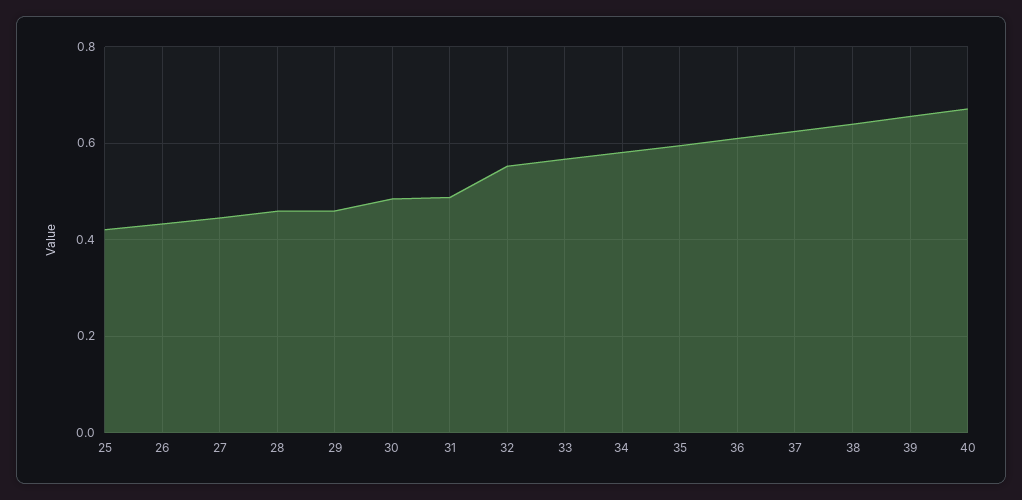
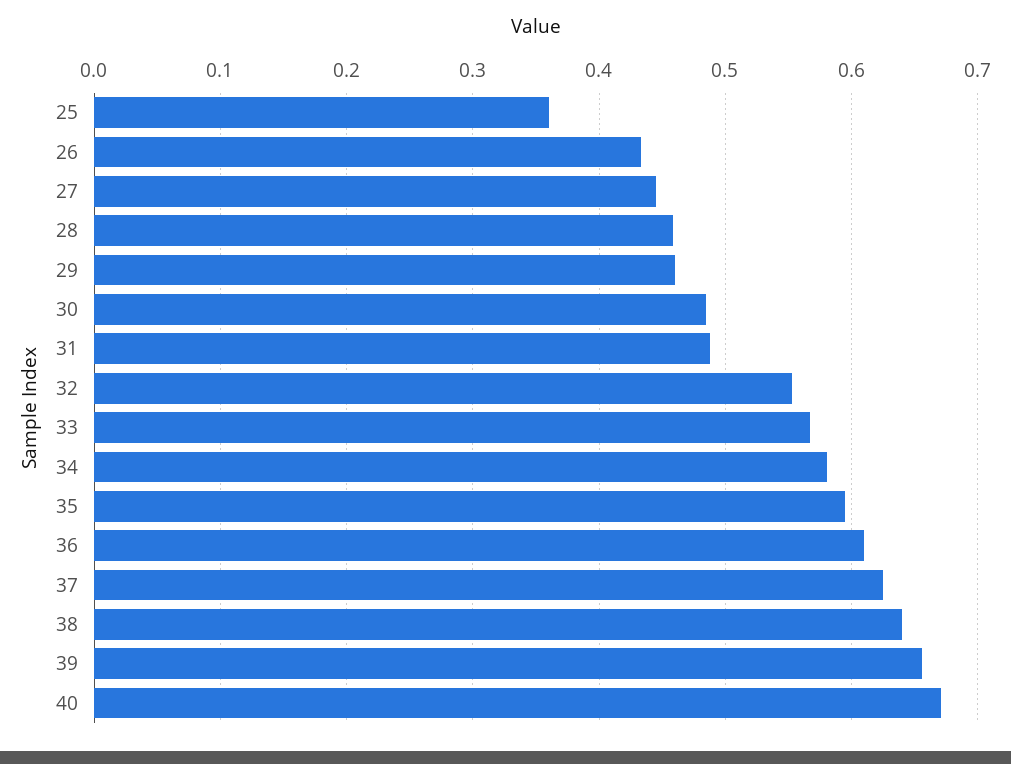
  {
-   "25": 0.42,
+   "25": 0.36,
    "26": 0.43,
    "27": 0.44,
    "28": 0.46,
    "29": 0.46,
    "30": 0.48,
    "31": 0.49,
    "32": 0.55,
    "33": 0.57,
    "34": 0.58,
    "35": 0.59,
    "36": 0.61,
    "37": 0.62,
    "38": 0.64,
    "39": 0.66,
    "40": 0.67
  }

